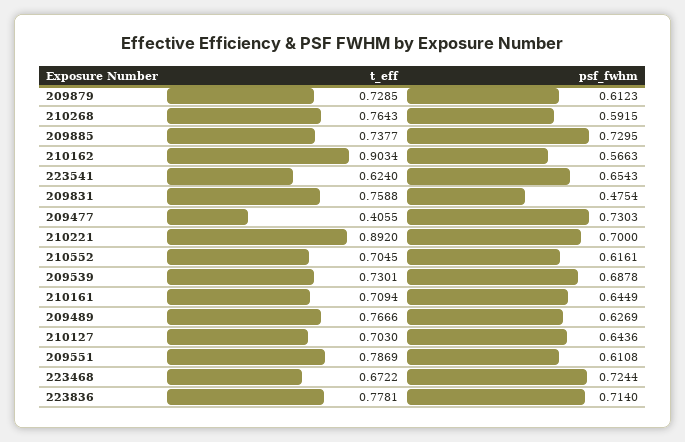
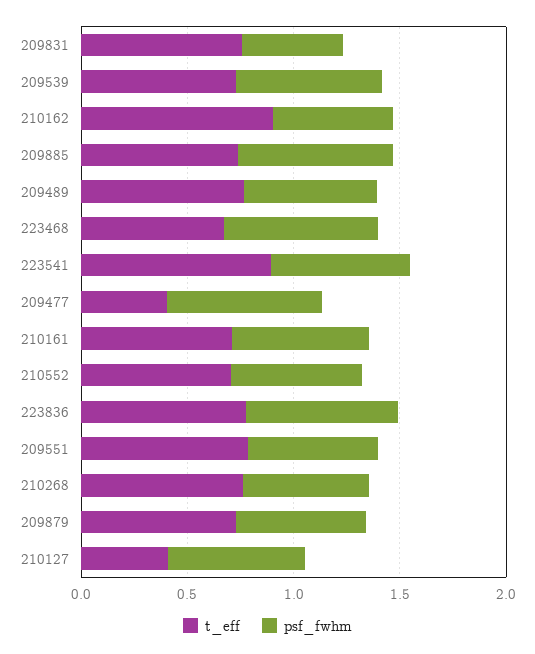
  {
    "t_eff": {
      "209879": 0.7285,
      "210268": 0.7643,
      "209885": 0.7377,
      "210162": 0.9034,
-     "223541": 0.624,
+     "223541": 0.9,
      "209831": 0.7588,
      "209477": 0.4055,
-     "210221": 0.892,
      "210552": 0.7045,
      "209539": 0.7301,
      "210161": 0.7094,
      "209489": 0.7666,
-     "210127": 0.703,
+     "210127": 0.4,
      "209551": 0.7869,
      "223468": 0.6722,
      "223836": 0.7781
    },
    "psf_fwhm": {
      "209879": 0.6123,
      "210268": 0.5915,
      "209885": 0.7295,
      "210162": 0.5663,
      "223541": 0.6543,
      "209831": 0.4754,
      "209477": 0.7303,
-     "210221": 0.7,
      "210552": 0.6161,
      "209539": 0.6878,
      "210161": 0.6449,
      "209489": 0.6269,
      "210127": 0.6436,
      "209551": 0.6108,
      "223468": 0.7244,
      "223836": 0.714
    }
  }

